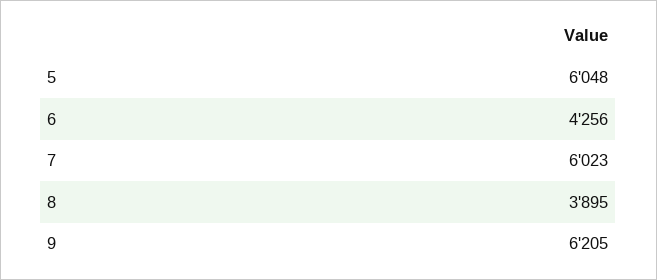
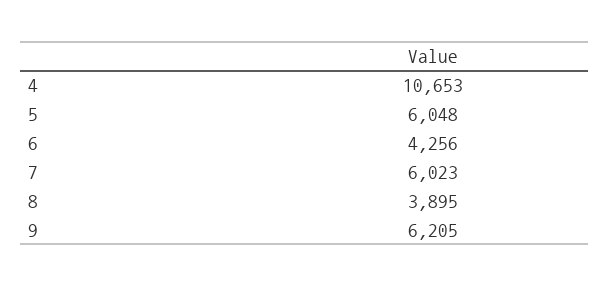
  {
    "5": 6048,
    "6": 4256,
    "7": 6023,
    "8": 3895,
-   "9": 6205
+   "9": 6205,
+   "4": 10653
  }

